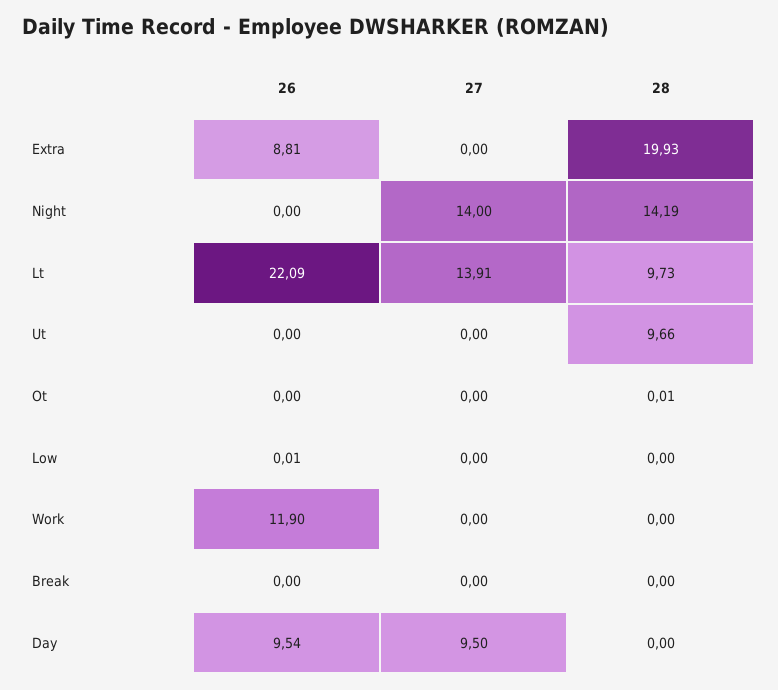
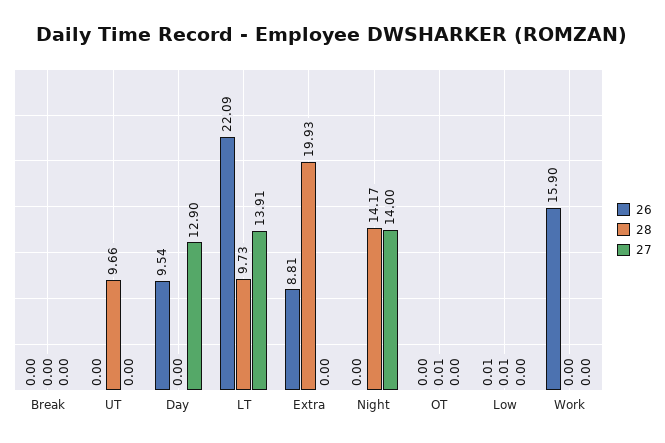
  {
    "26": {
      "Extra": 8.81,
      "Night": 0,
      "Lt": 22.09,
      "Ut": 0,
      "Ot": 0,
      "Low": 0.01,
-     "Work": 11.9,
+     "Work": 15.9,
      "Break": 0,
      "Day": 9.54
    },
    "27": {
      "Extra": 0,
      "Night": 14,
      "Lt": 13.91,
      "Ut": 0,
      "Ot": 0,
      "Low": 0,
      "Work": 0,
      "Break": 0,
-     "Day": 9.5
+     "Day": 12.9
    },
    "28": {
      "Extra": 19.93,
-     "Night": 14.19,
+     "Night": 14.17,
      "Lt": 9.73,
      "Ut": 9.66,
      "Ot": 0.01,
-     "Low": 0,
+     "Low": 0.01,
      "Work": 0,
      "Break": 0,
      "Day": 0
    }
  }

